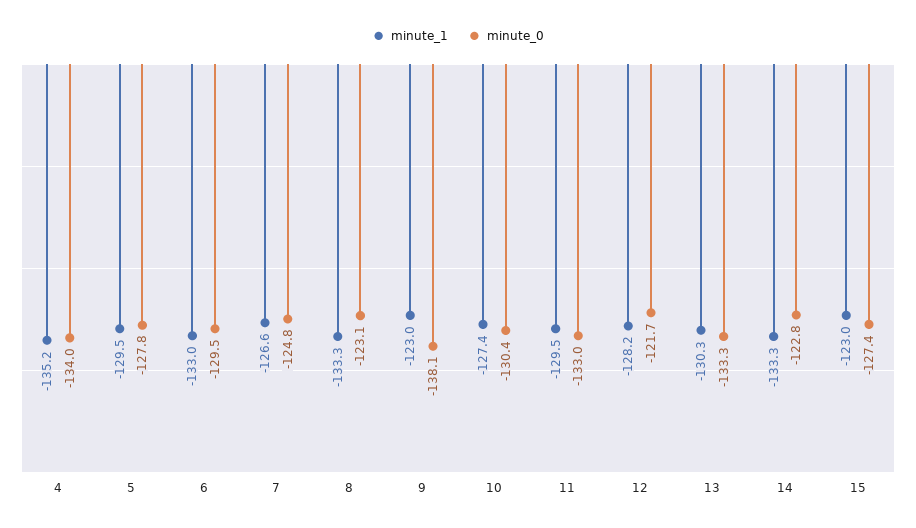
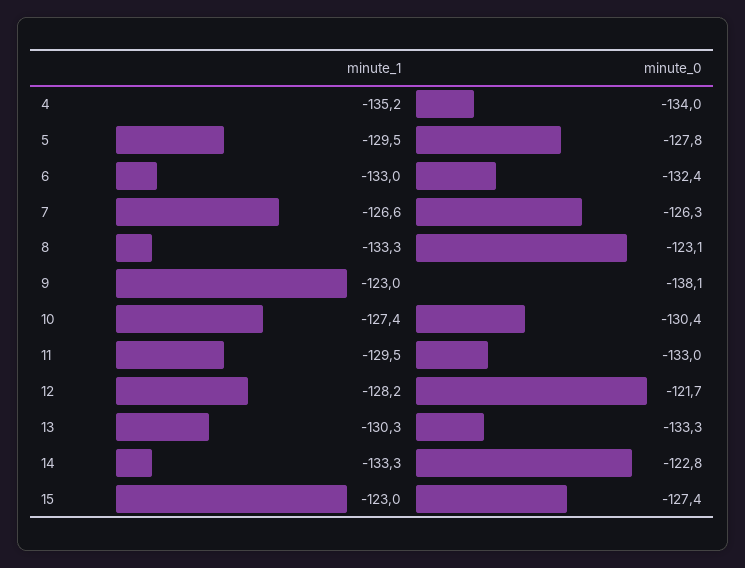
  {
    "minute_1": {
      "4": -135.2,
      "5": -129.5,
      "6": -133,
      "7": -126.6,
      "8": -133.3,
      "9": -123,
      "10": -127.4,
      "11": -129.5,
      "12": -128.2,
      "13": -130.3,
      "14": -133.3,
      "15": -123
    },
    "minute_0": {
      "4": -134,
      "5": -127.8,
-     "6": -129.5,
+     "6": -132.4,
-     "7": -124.8,
+     "7": -126.3,
      "8": -123.1,
      "9": -138.1,
      "10": -130.4,
      "11": -133,
      "12": -121.7,
      "13": -133.3,
      "14": -122.8,
      "15": -127.4
    }
  }

